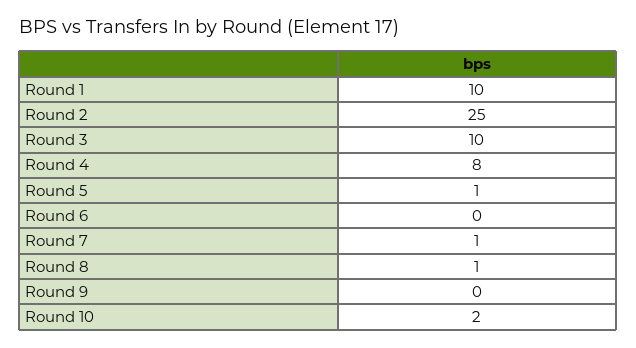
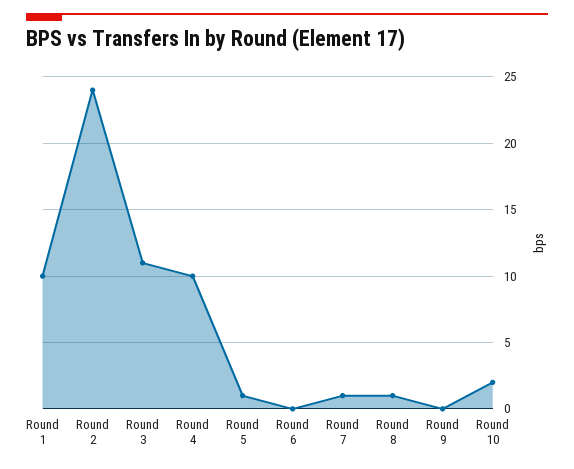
  {
    "Round 1": 10,
-   "Round 2": 25,
+   "Round 2": 24,
-   "Round 3": 10,
+   "Round 3": 11,
-   "Round 4": 8,
+   "Round 4": 10,
    "Round 5": 1,
    "Round 6": 0,
    "Round 7": 1,
    "Round 8": 1,
    "Round 9": 0,
    "Round 10": 2
  }

